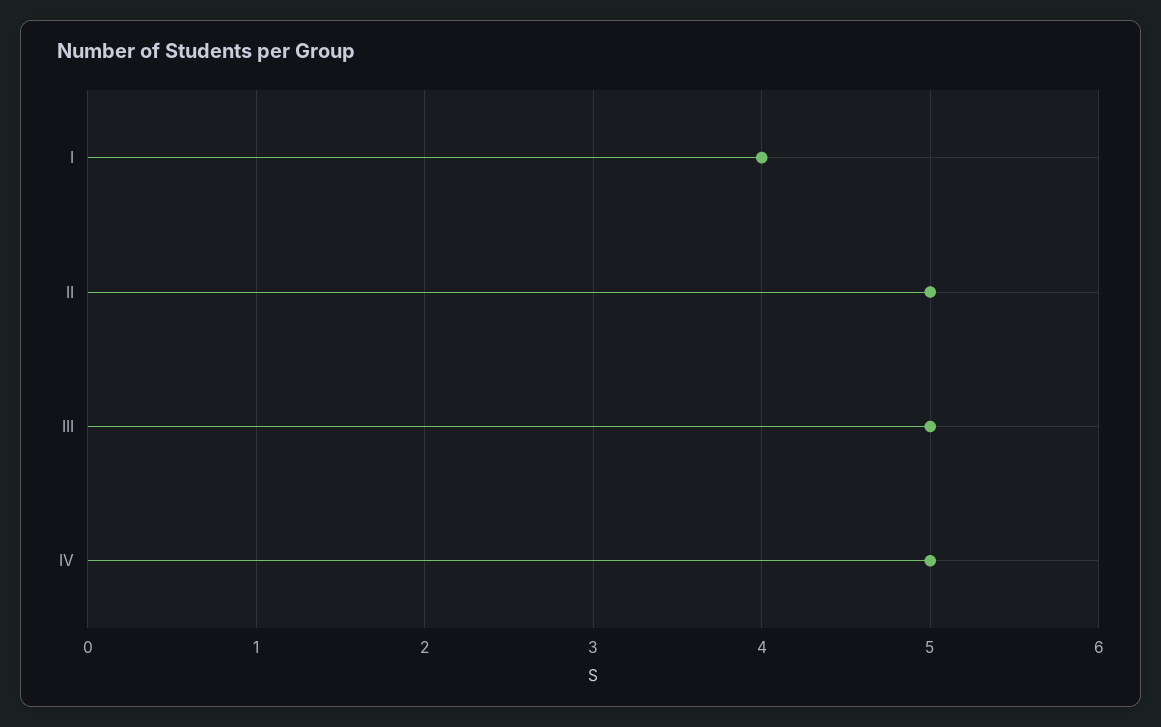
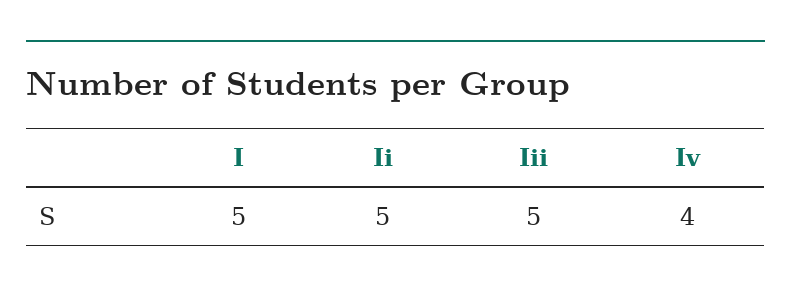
  {
-   "I": 4,
+   "I": 5,
    "II": 5,
    "III": 5,
-   "IV": 5
+   "IV": 4
  }

